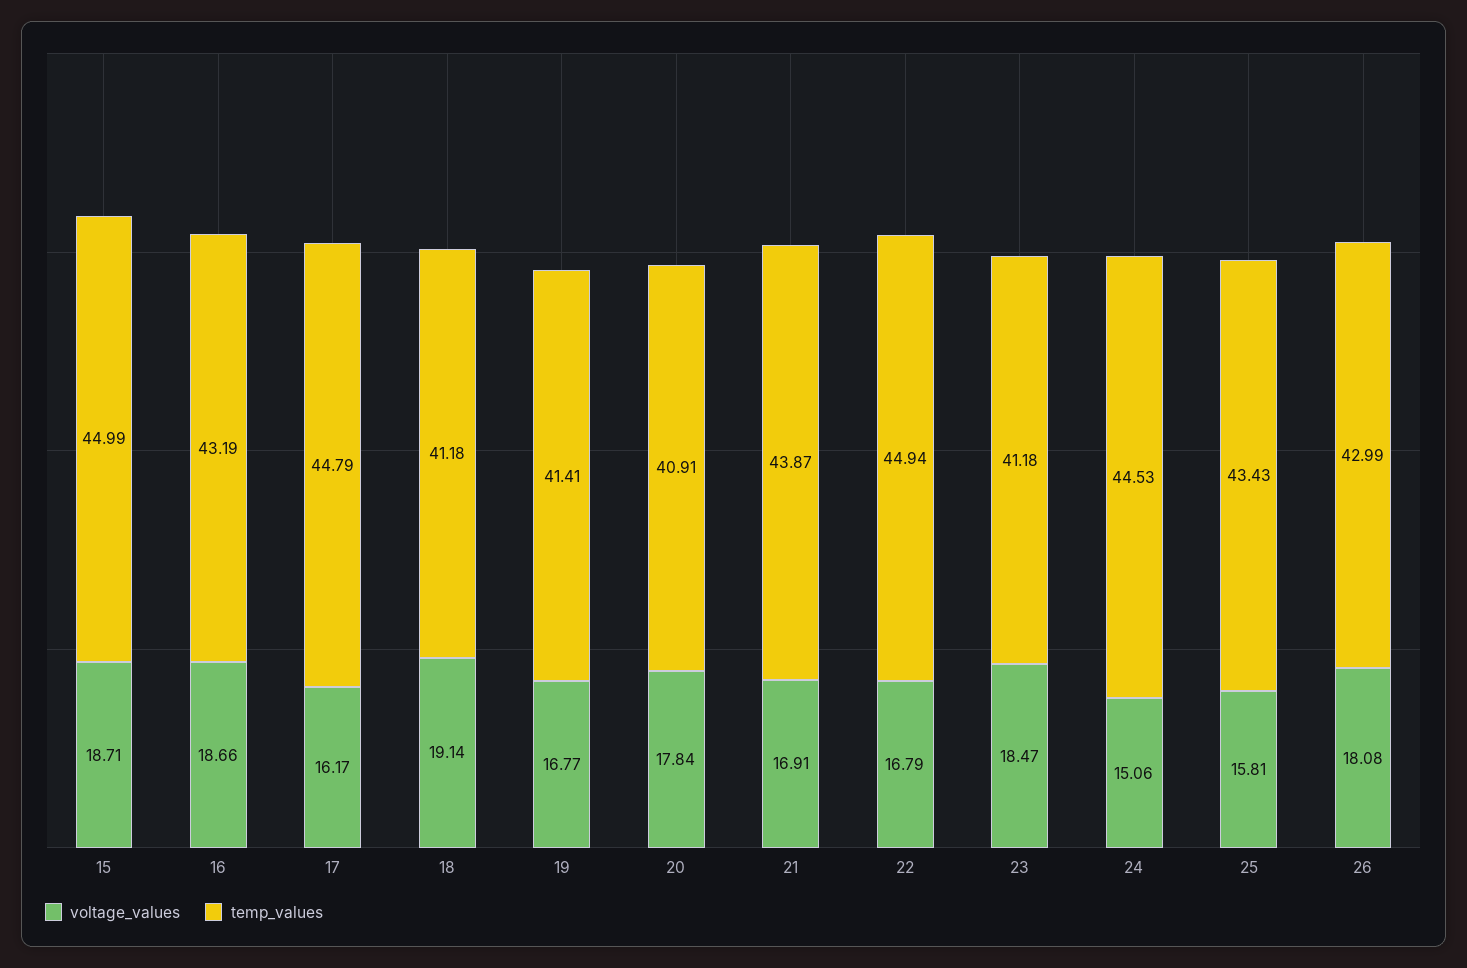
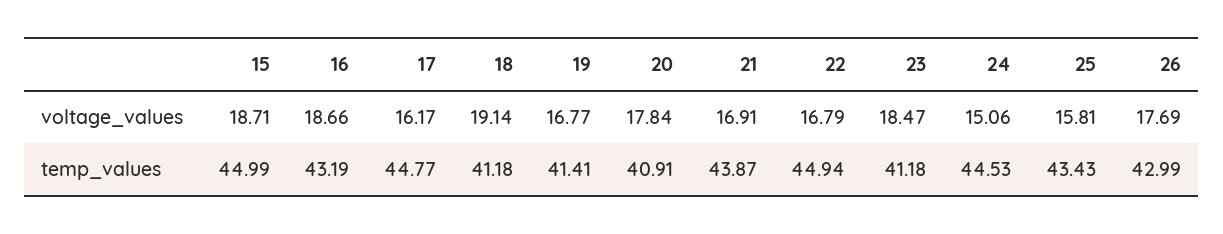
  {
    "voltage_values": {
      "15": 18.71,
      "16": 18.66,
      "17": 16.17,
      "18": 19.14,
      "19": 16.77,
      "20": 17.84,
      "21": 16.91,
      "22": 16.79,
      "23": 18.47,
      "24": 15.06,
      "25": 15.81,
-     "26": 18.08
+     "26": 17.69
    },
    "temp_values": {
      "15": 44.99,
      "16": 43.19,
-     "17": 44.79,
+     "17": 44.77,
      "18": 41.18,
      "19": 41.41,
      "20": 40.91,
      "21": 43.87,
      "22": 44.94,
      "23": 41.18,
      "24": 44.53,
      "25": 43.43,
      "26": 42.99
    }
  }

